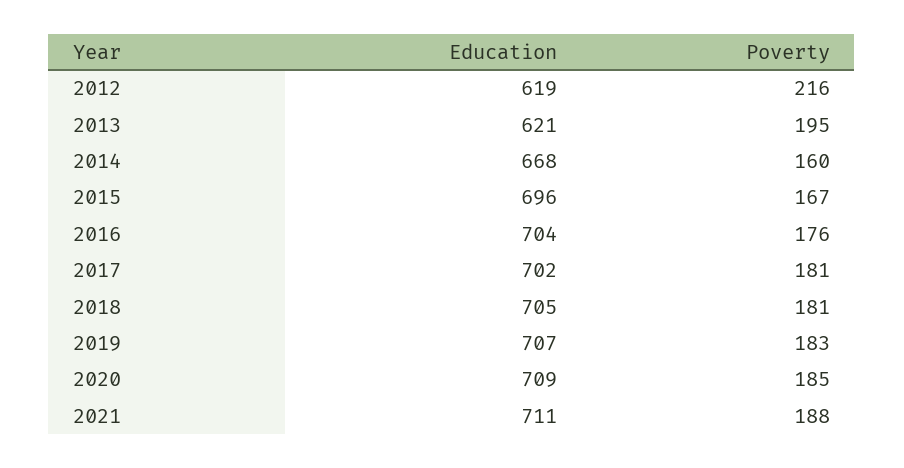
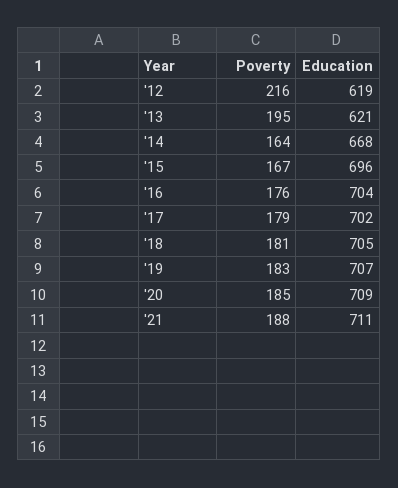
  {
    "Education": {
      "2012": 619,
      "2013": 621,
      "2014": 668,
      "2015": 696,
      "2016": 704,
      "2017": 702,
      "2018": 705,
      "2019": 707,
      "2020": 709,
      "2021": 711
    },
    "Poverty": {
      "2012": 216,
      "2013": 195,
-     "2014": 160,
+     "2014": 164,
      "2015": 167,
      "2016": 176,
-     "2017": 181,
+     "2017": 179,
      "2018": 181,
      "2019": 183,
      "2020": 185,
      "2021": 188
    }
  }

